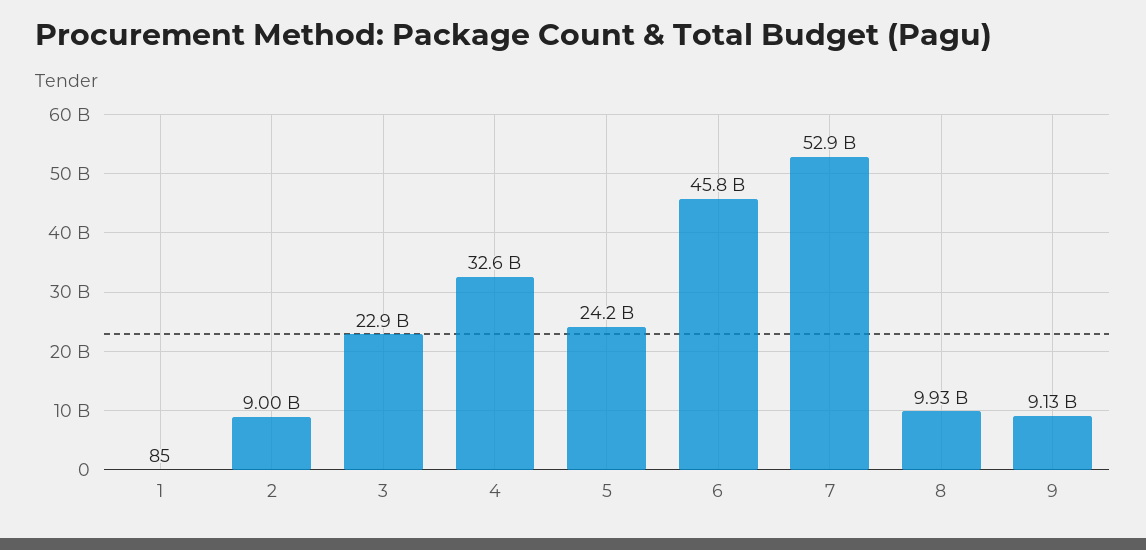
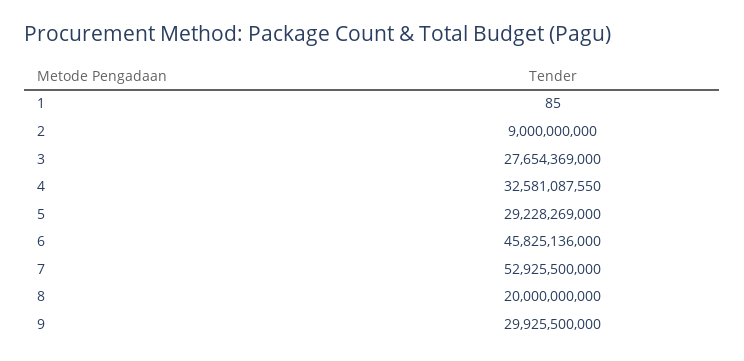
  {
    "1": 85,
    "2": 9000000000,
-   "3": 22900000000,
+   "3": 27654369000,
    "4": 32581087550,
-   "5": 24200000000,
+   "5": 29228269000,
    "6": 45825136000,
    "7": 52925500000,
-   "8": 9930000000,
+   "8": 20000000000,
-   "9": 9130000000
+   "9": 29925500000
  }

